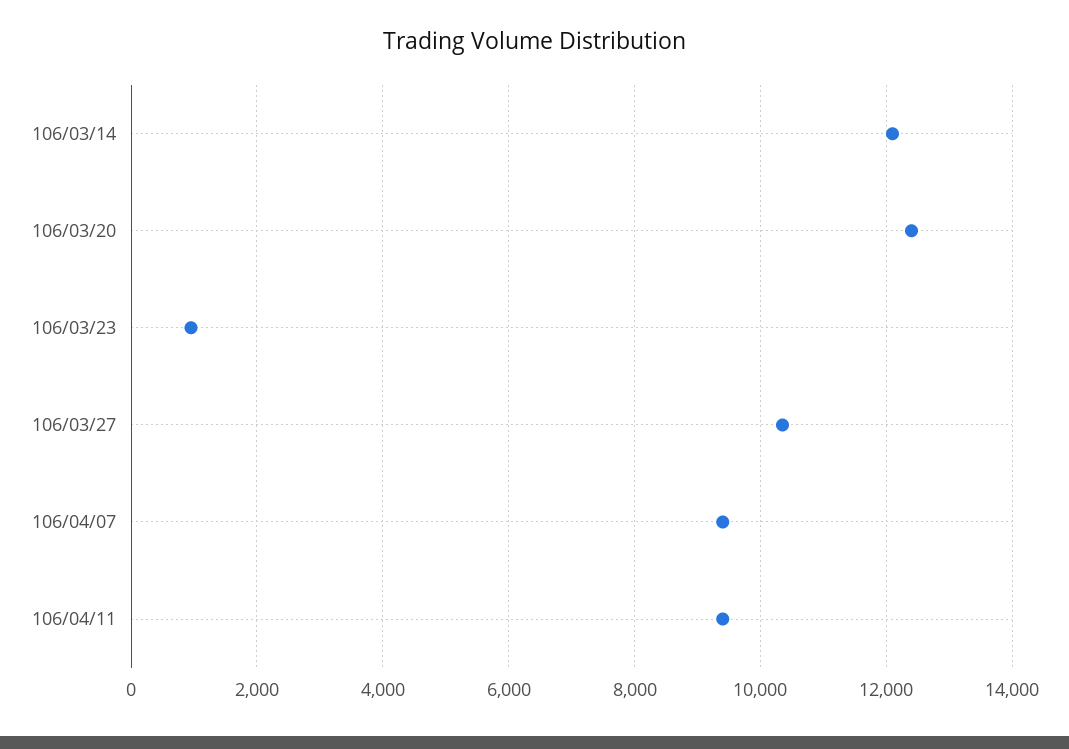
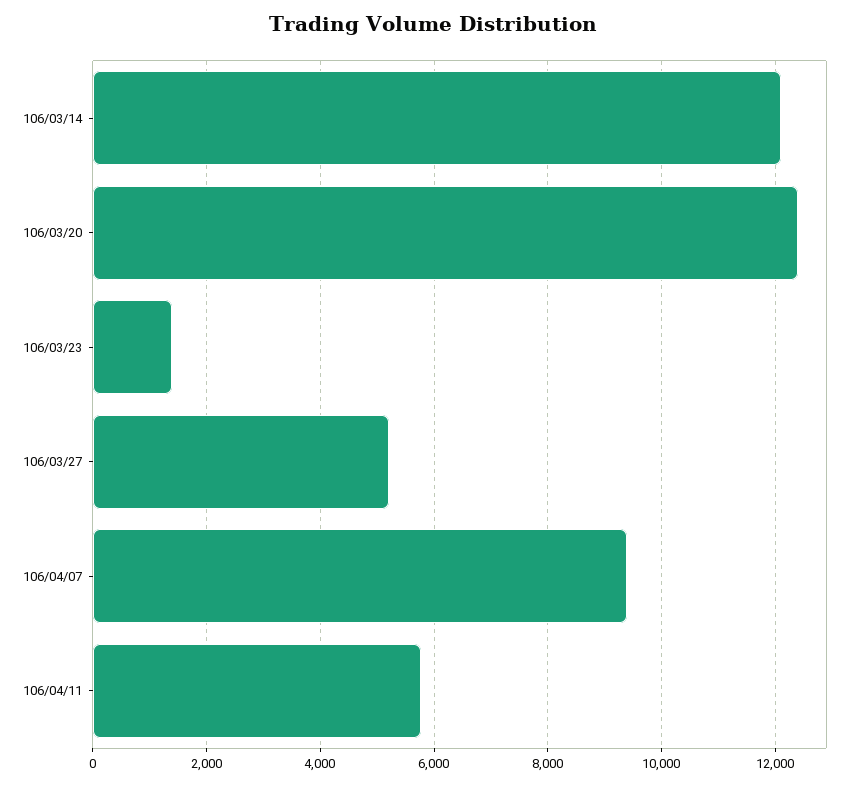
  {
    "106/03/14": 12200,
    "106/03/20": 12400,
-   "106/03/23": 1000,
+   "106/03/23": 1400,
-   "106/03/27": 10400,
+   "106/03/27": 5200,
    "106/04/07": 9400,
-   "106/04/11": 9400
+   "106/04/11": 5800
  }

